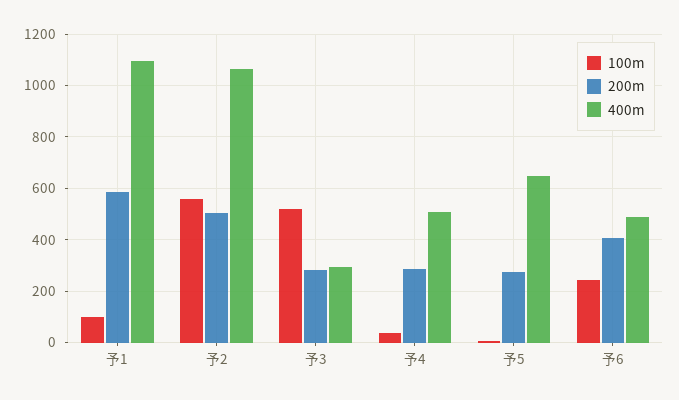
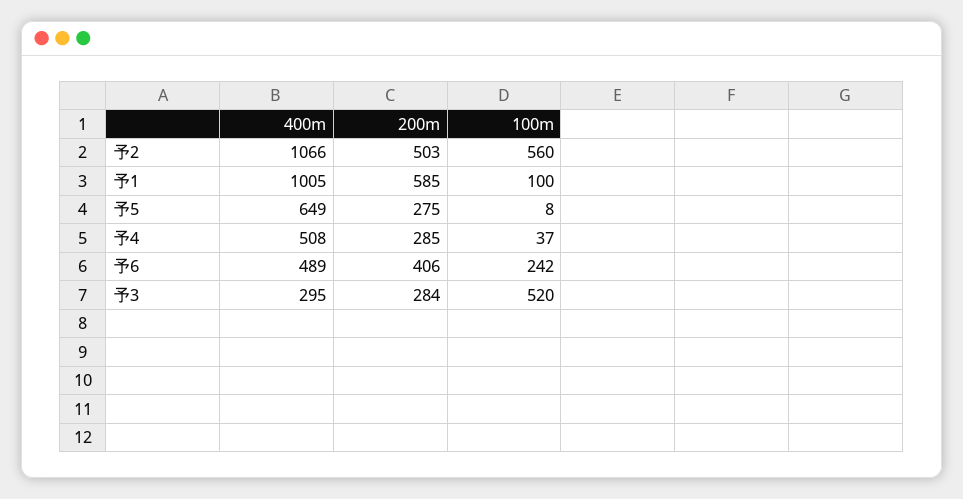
  {
    "100m": {
      "予1": 100,
      "予2": 560,
      "予3": 520,
      "予4": 37,
      "予5": 8,
      "予6": 242
    },
    "200m": {
      "予1": 585,
      "予2": 503,
      "予3": 284,
      "予4": 285,
      "予5": 275,
      "予6": 406
    },
    "400m": {
-     "予1": 1100,
+     "予1": 1005,
      "予2": 1066,
      "予3": 295,
      "予4": 508,
      "予5": 649,
      "予6": 489
    }
  }

